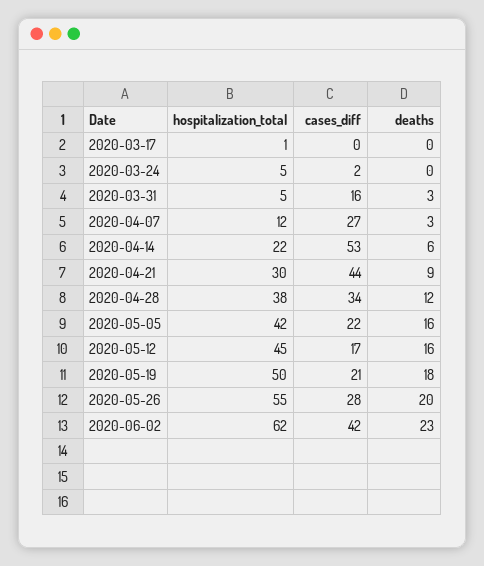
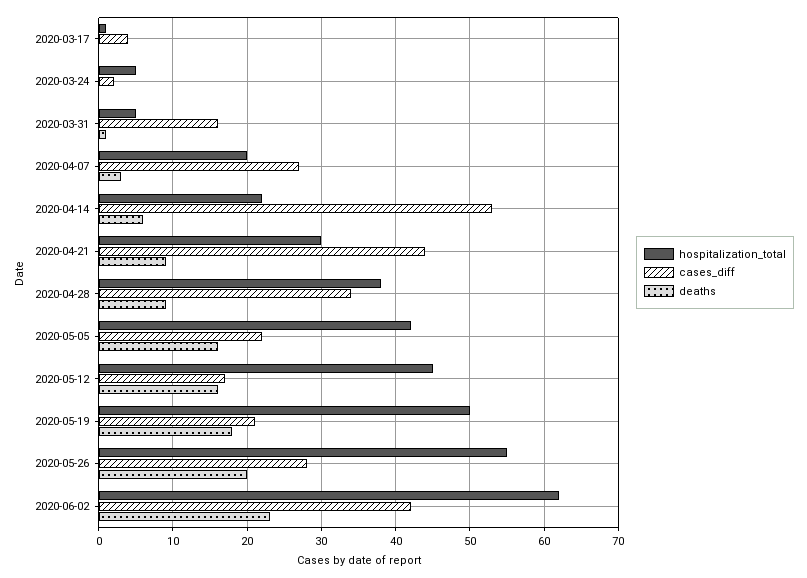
  {
    "hospitalization_total": {
      "2020-03-17": 1,
      "2020-03-24": 5,
      "2020-03-31": 5,
-     "2020-04-07": 12,
+     "2020-04-07": 20,
      "2020-04-14": 22,
      "2020-04-21": 30,
      "2020-04-28": 38,
      "2020-05-05": 42,
      "2020-05-12": 45,
      "2020-05-19": 50,
      "2020-05-26": 55,
      "2020-06-02": 62
    },
    "cases_diff": {
-     "2020-03-17": 0,
+     "2020-03-17": 4,
      "2020-03-24": 2,
      "2020-03-31": 16,
      "2020-04-07": 27,
      "2020-04-14": 53,
      "2020-04-21": 44,
      "2020-04-28": 34,
      "2020-05-05": 22,
      "2020-05-12": 17,
      "2020-05-19": 21,
      "2020-05-26": 28,
      "2020-06-02": 42
    },
    "deaths": {
      "2020-03-17": 0,
      "2020-03-24": 0,
-     "2020-03-31": 3,
+     "2020-03-31": 1,
      "2020-04-07": 3,
      "2020-04-14": 6,
      "2020-04-21": 9,
-     "2020-04-28": 12,
+     "2020-04-28": 9,
      "2020-05-05": 16,
      "2020-05-12": 16,
      "2020-05-19": 18,
      "2020-05-26": 20,
      "2020-06-02": 23
    }
  }

